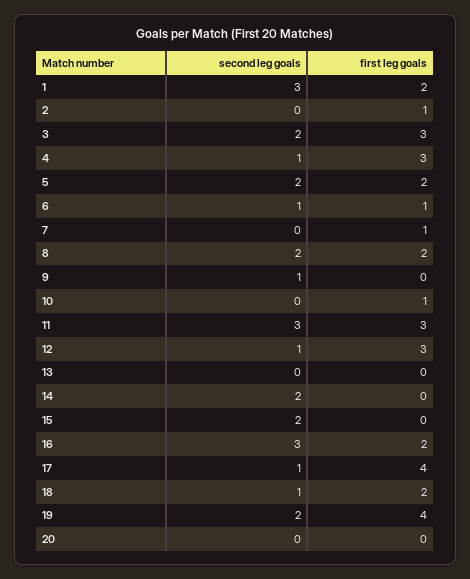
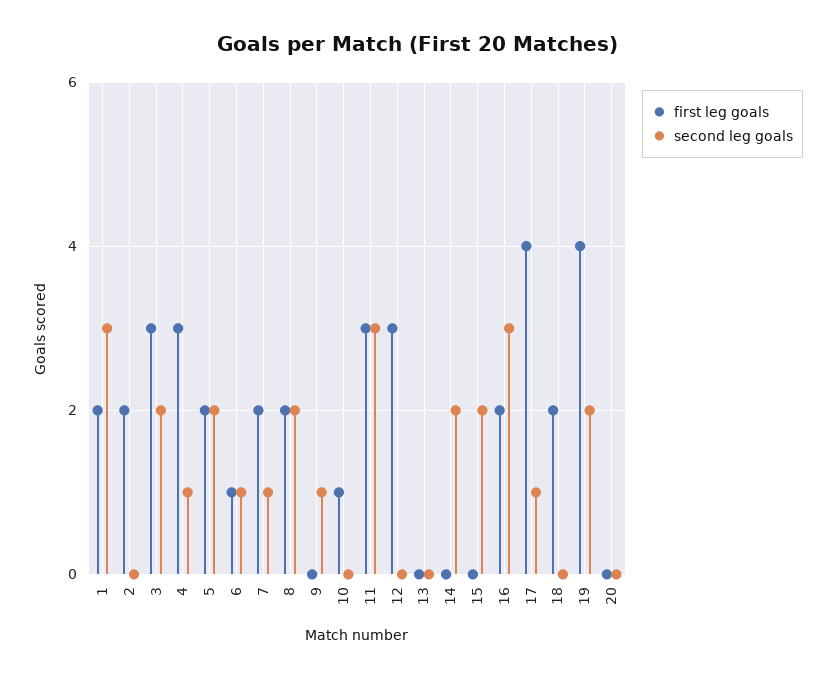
  {
    "second leg goals": {
      "1": 3,
      "2": 0,
      "3": 2,
      "4": 1,
      "5": 2,
      "6": 1,
-     "7": 0,
+     "7": 1,
      "8": 2,
      "9": 1,
      "10": 0,
      "11": 3,
-     "12": 1,
+     "12": 0,
      "13": 0,
      "14": 2,
      "15": 2,
      "16": 3,
      "17": 1,
-     "18": 1,
+     "18": 0,
      "19": 2,
      "20": 0
    },
    "first leg goals": {
      "1": 2,
-     "2": 1,
+     "2": 2,
      "3": 3,
      "4": 3,
      "5": 2,
      "6": 1,
-     "7": 1,
+     "7": 2,
      "8": 2,
      "9": 0,
      "10": 1,
      "11": 3,
      "12": 3,
      "13": 0,
      "14": 0,
      "15": 0,
      "16": 2,
      "17": 4,
      "18": 2,
      "19": 4,
      "20": 0
    }
  }

